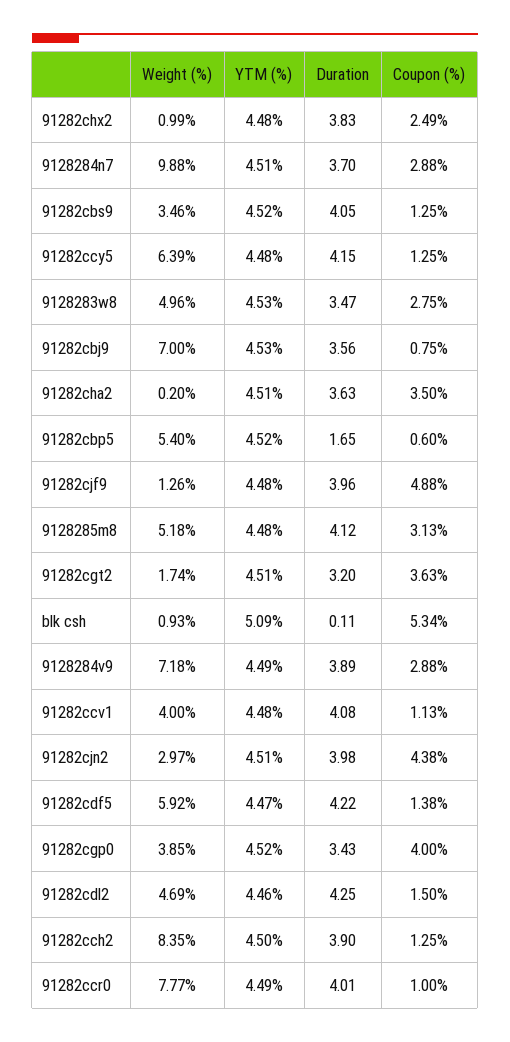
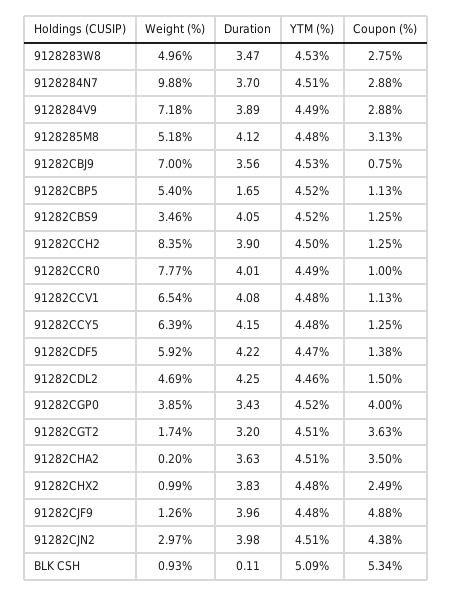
  {
    "Weight (%)": {
      "91282chx2": 0.99,
      "9128284n7": 9.88,
      "91282cbs9": 3.46,
      "91282ccy5": 6.39,
      "9128283w8": 4.96,
      "91282cbj9": 7,
      "91282cha2": 0.2,
      "91282cbp5": 5.4,
      "91282cjf9": 1.26,
      "9128285m8": 5.18,
      "91282cgt2": 1.74,
      "blk csh": 0.93,
      "9128284v9": 7.18,
-     "91282ccv1": 4,
+     "91282ccv1": 6.54,
      "91282cjn2": 2.97,
      "91282cdf5": 5.92,
      "91282cgp0": 3.85,
      "91282cdl2": 4.69,
      "91282cch2": 8.35,
      "91282ccr0": 7.77
    },
    "YTM (%)": {
      "91282chx2": 4.48,
      "9128284n7": 4.51,
      "91282cbs9": 4.52,
      "91282ccy5": 4.48,
      "9128283w8": 4.53,
      "91282cbj9": 4.53,
      "91282cha2": 4.51,
      "91282cbp5": 4.52,
      "91282cjf9": 4.48,
      "9128285m8": 4.48,
      "91282cgt2": 4.51,
      "blk csh": 5.09,
      "9128284v9": 4.49,
      "91282ccv1": 4.48,
      "91282cjn2": 4.51,
      "91282cdf5": 4.47,
      "91282cgp0": 4.52,
      "91282cdl2": 4.46,
      "91282cch2": 4.5,
      "91282ccr0": 4.49
    },
    "Duration": {
      "91282chx2": 3.83,
      "9128284n7": 3.7,
      "91282cbs9": 4.05,
      "91282ccy5": 4.15,
      "9128283w8": 3.47,
      "91282cbj9": 3.56,
      "91282cha2": 3.63,
      "91282cbp5": 1.65,
      "91282cjf9": 3.96,
      "9128285m8": 4.12,
      "91282cgt2": 3.2,
      "blk csh": 0.11,
      "9128284v9": 3.89,
      "91282ccv1": 4.08,
      "91282cjn2": 3.98,
      "91282cdf5": 4.22,
      "91282cgp0": 3.43,
      "91282cdl2": 4.25,
      "91282cch2": 3.9,
      "91282ccr0": 4.01
    },
    "Coupon (%)": {
      "91282chx2": 2.49,
      "9128284n7": 2.88,
      "91282cbs9": 1.25,
      "91282ccy5": 1.25,
      "9128283w8": 2.75,
      "91282cbj9": 0.75,
      "91282cha2": 3.5,
-     "91282cbp5": 0.6,
+     "91282cbp5": 1.13,
      "91282cjf9": 4.88,
      "9128285m8": 3.13,
      "91282cgt2": 3.63,
      "blk csh": 5.34,
      "9128284v9": 2.88,
      "91282ccv1": 1.13,
      "91282cjn2": 4.38,
      "91282cdf5": 1.38,
      "91282cgp0": 4,
      "91282cdl2": 1.5,
      "91282cch2": 1.25,
      "91282ccr0": 1
    }
  }

